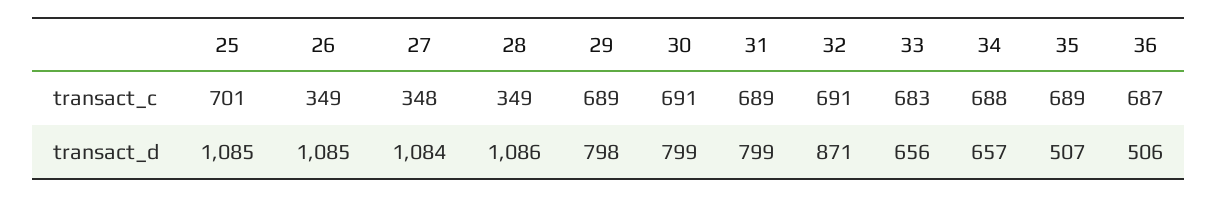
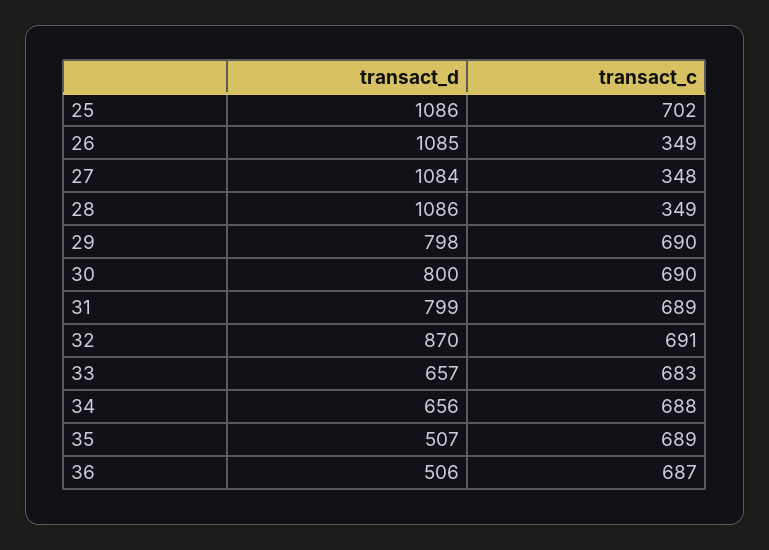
  {
    "25": {
-     "transact_c": 701,
+     "transact_c": 702,
-     "transact_d": 1085
+     "transact_d": 1086
    },
    "26": {
      "transact_c": 349,
      "transact_d": 1085
    },
    "27": {
      "transact_c": 348,
      "transact_d": 1084
    },
    "28": {
      "transact_c": 349,
      "transact_d": 1086
    },
    "29": {
-     "transact_c": 689,
+     "transact_c": 690,
      "transact_d": 798
    },
    "30": {
-     "transact_c": 691,
+     "transact_c": 690,
-     "transact_d": 799
+     "transact_d": 800
    },
    "31": {
      "transact_c": 689,
      "transact_d": 799
    },
    "32": {
      "transact_c": 691,
-     "transact_d": 871
+     "transact_d": 870
    },
    "33": {
      "transact_c": 683,
-     "transact_d": 656
+     "transact_d": 657
    },
    "34": {
      "transact_c": 688,
-     "transact_d": 657
+     "transact_d": 656
    },
    "35": {
      "transact_c": 689,
      "transact_d": 507
    },
    "36": {
      "transact_c": 687,
      "transact_d": 506
    }
  }

